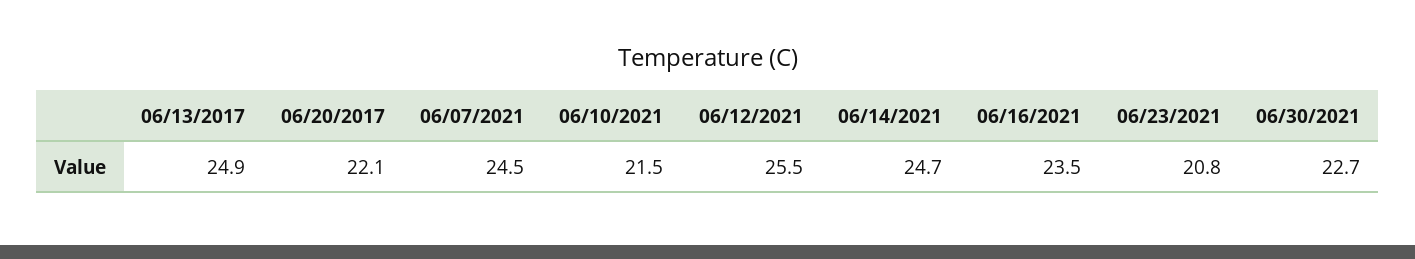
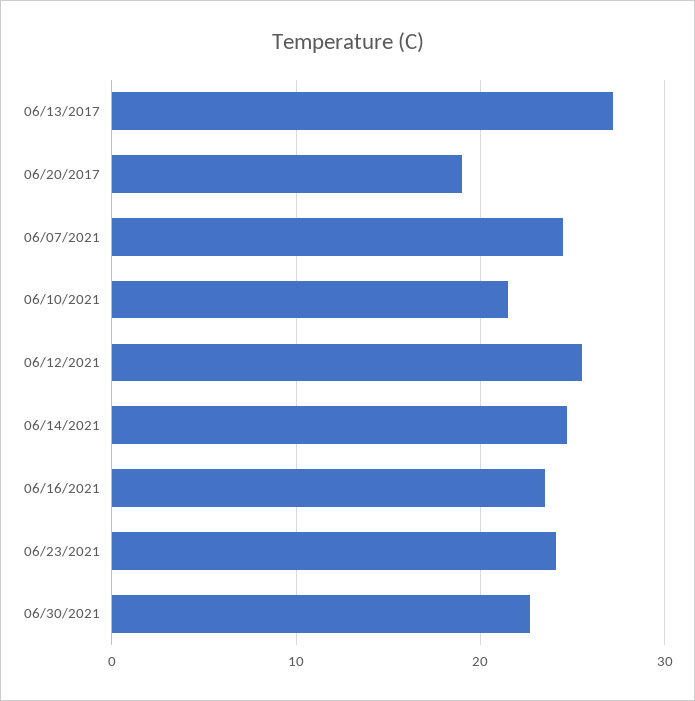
  {
-   "06/13/2017": 24.9,
+   "06/13/2017": 27,
-   "06/20/2017": 22.1,
+   "06/20/2017": 19,
    "06/07/2021": 24.5,
    "06/10/2021": 21.5,
    "06/12/2021": 25.5,
    "06/14/2021": 24.7,
    "06/16/2021": 23.5,
-   "06/23/2021": 20.8,
+   "06/23/2021": 24,
    "06/30/2021": 22.7
  }

